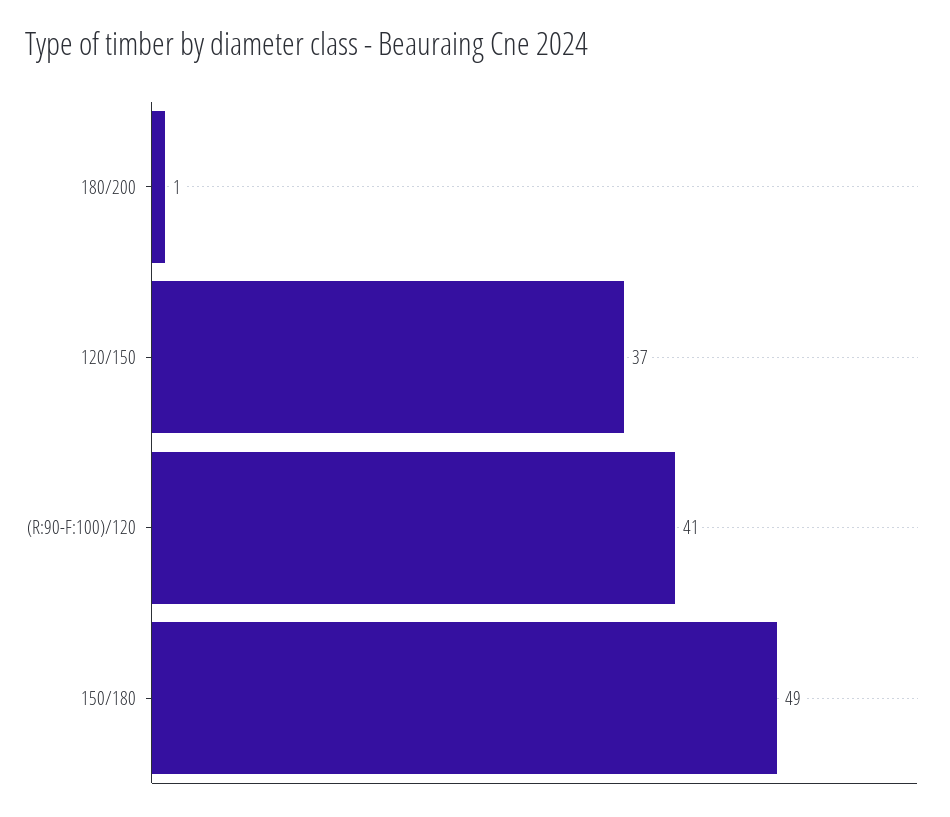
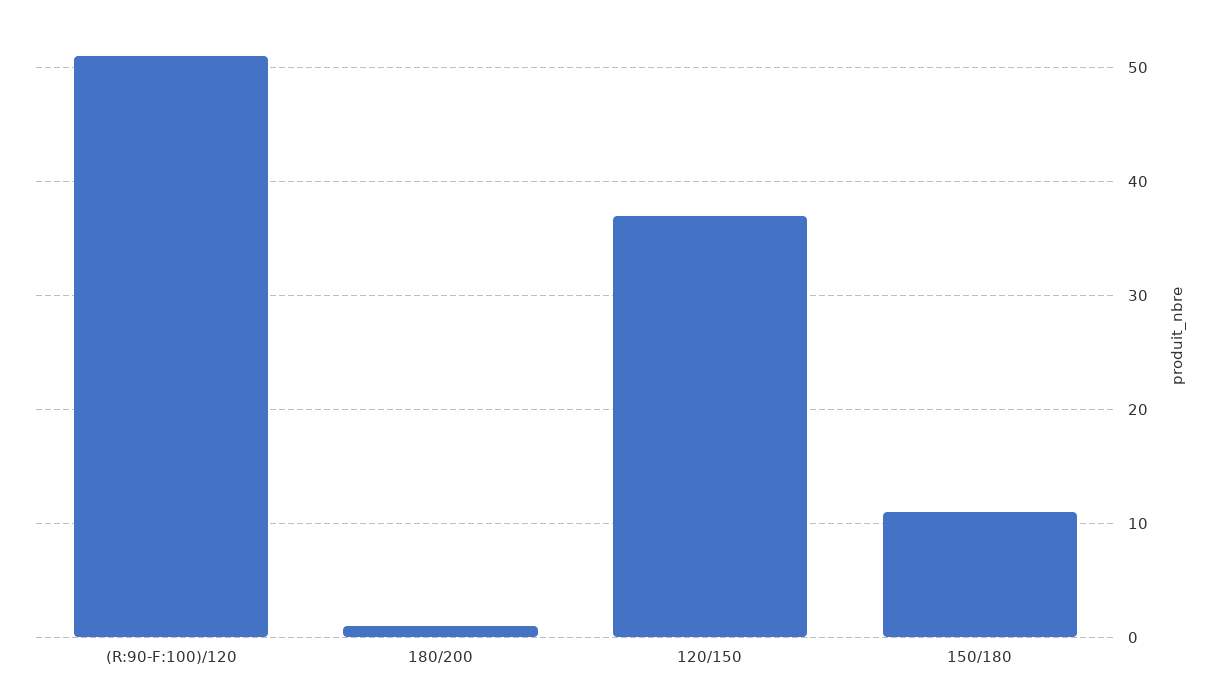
  {
    "180/200": 1,
    "120/150": 37,
-   "(R:90-F:100)/120": 41,
+   "(R:90-F:100)/120": 51,
-   "150/180": 49
+   "150/180": 11
  }

